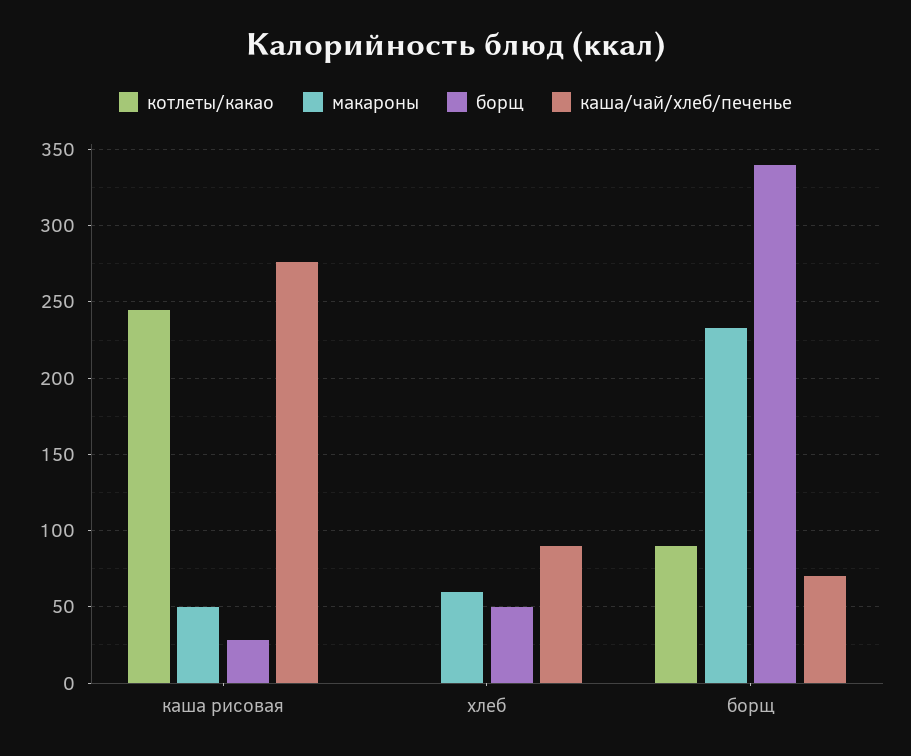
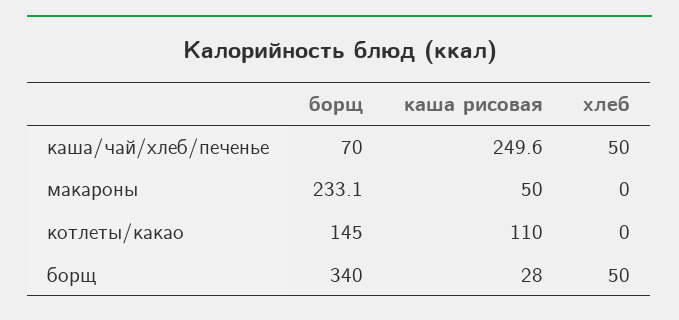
  {
    "котлеты/какао": {
-     "каша рисовая": 245,
+     "каша рисовая": 110,
      "хлеб": 0,
-     "борщ": 90
+     "борщ": 145
    },
    "макароны": {
      "каша рисовая": 50,
-     "хлеб": 60,
+     "хлеб": 0,
      "борщ": 233.1
    },
    "борщ": {
      "каша рисовая": 28,
      "хлеб": 50,
      "борщ": 340
    },
    "каша/чай/хлеб/печенье": {
-     "каша рисовая": 275,
+     "каша рисовая": 249.6,
-     "хлеб": 90,
+     "хлеб": 50,
      "борщ": 70
    }
  }

